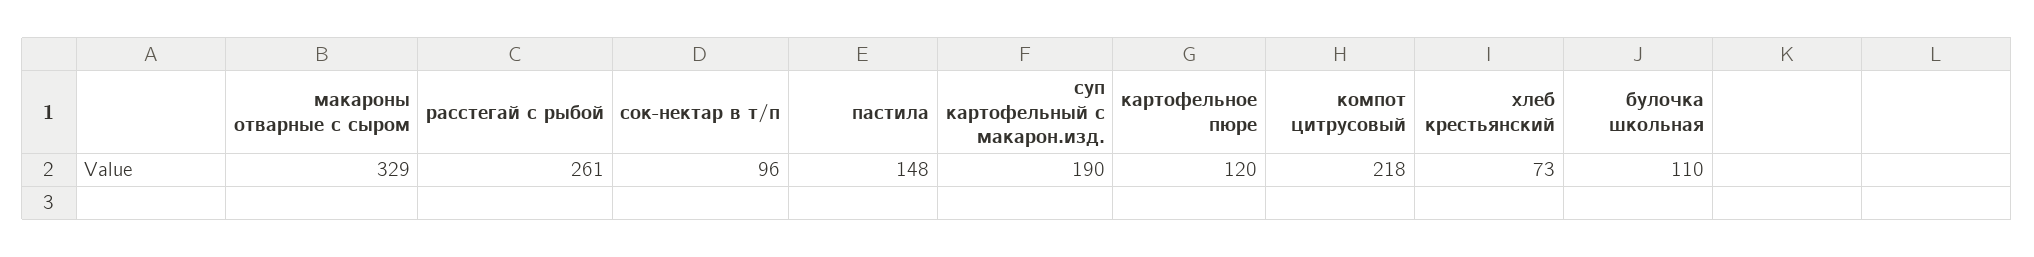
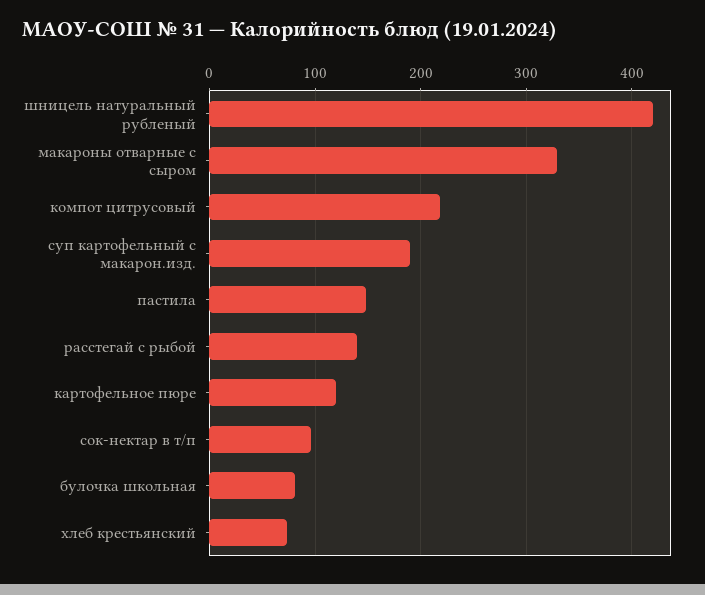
  {
    "макароны отварные с сыром": 329,
-   "расстегай с рыбой": 261,
+   "расстегай с рыбой": 140,
    "сок-нектар в т/п": 96,
    "пастила": 148,
    "суп картофельный с макарон.изд.": 190,
    "картофельное пюре": 120,
    "компот цитрусовый": 218,
    "хлеб крестьянский": 73,
-   "булочка школьная": 110
+   "булочка школьная": 80,
+   "шницель натуральный рубленый": 420
  }

